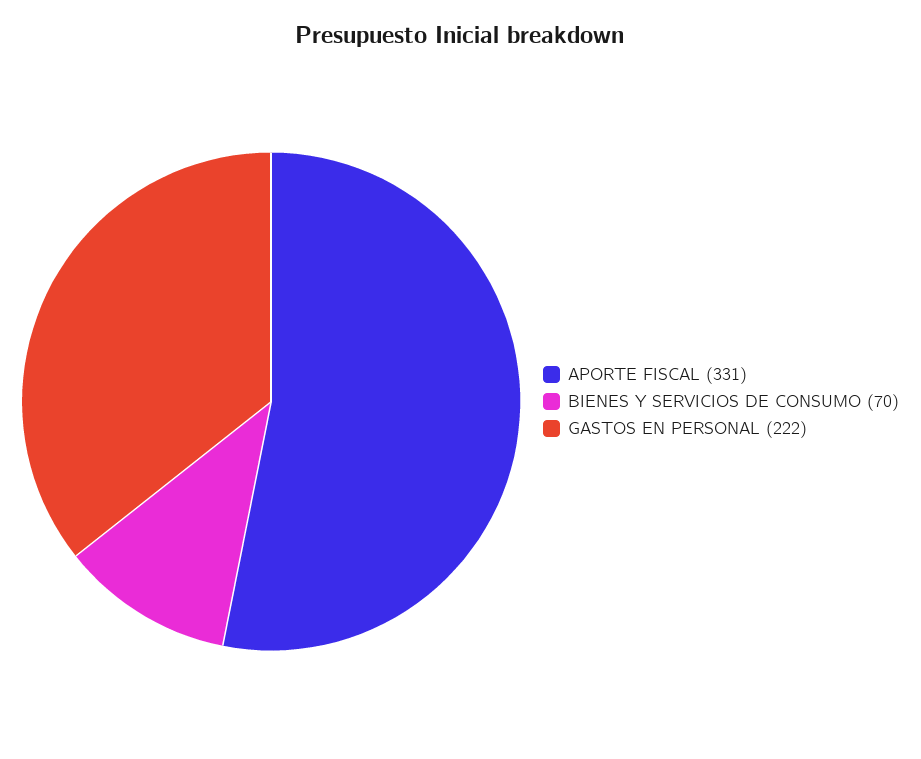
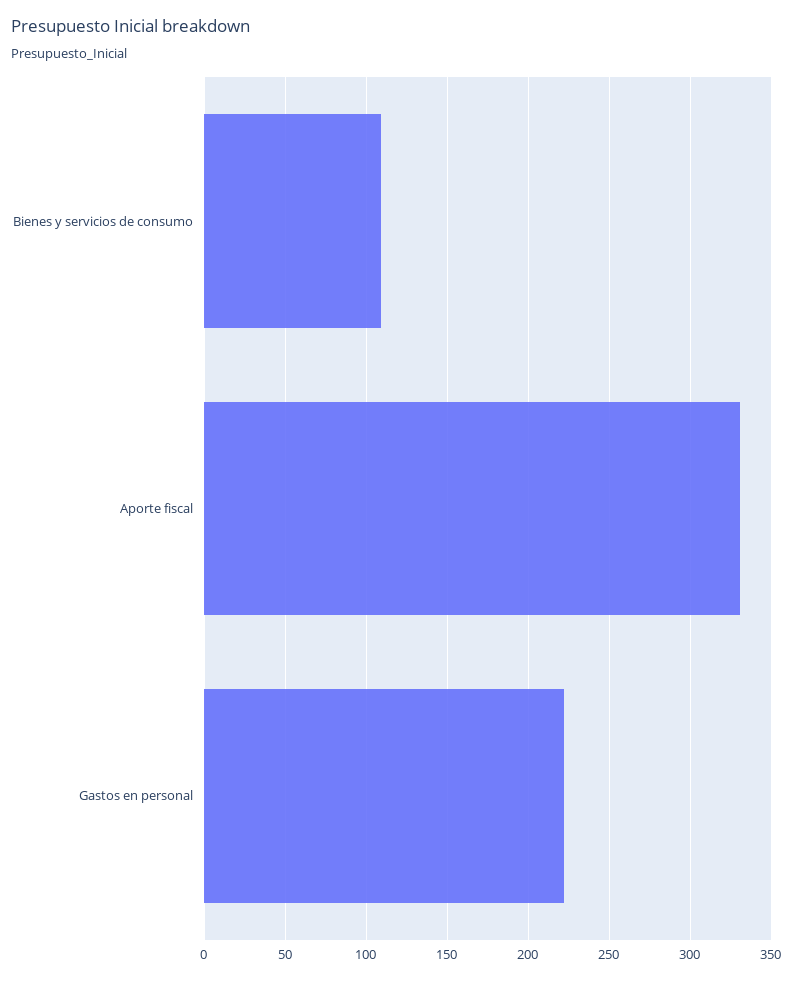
  {
    "APORTE FISCAL": 331,
-   "BIENES Y SERVICIOS DE CONSUMO": 70,
+   "BIENES Y SERVICIOS DE CONSUMO": 110,
    "GASTOS EN PERSONAL": 222
  }

